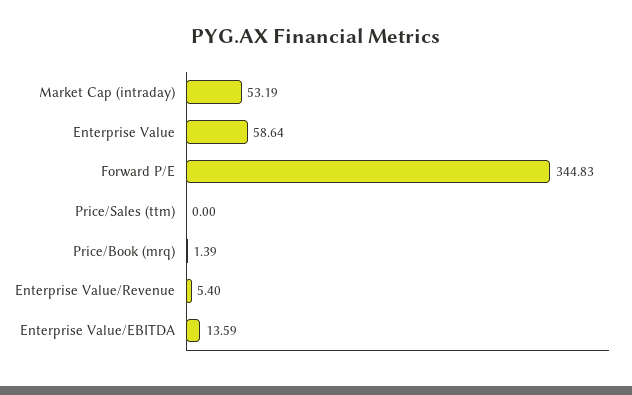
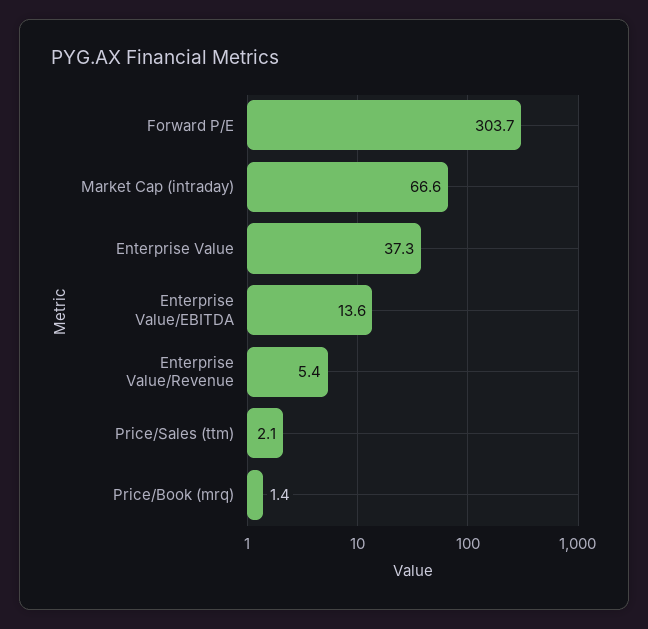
  {
-   "Market Cap (intraday)": 53.19,
+   "Market Cap (intraday)": 66.6,
-   "Enterprise Value": 58.64,
+   "Enterprise Value": 37.3,
-   "Forward P/E": 344.83,
+   "Forward P/E": 303.7,
-   "Price/Sales (ttm)": 0,
+   "Price/Sales (ttm)": 2.1,
    "Price/Book (mrq)": 1.39,
    "Enterprise Value/Revenue": 5.4,
    "Enterprise Value/EBITDA": 13.59
  }

